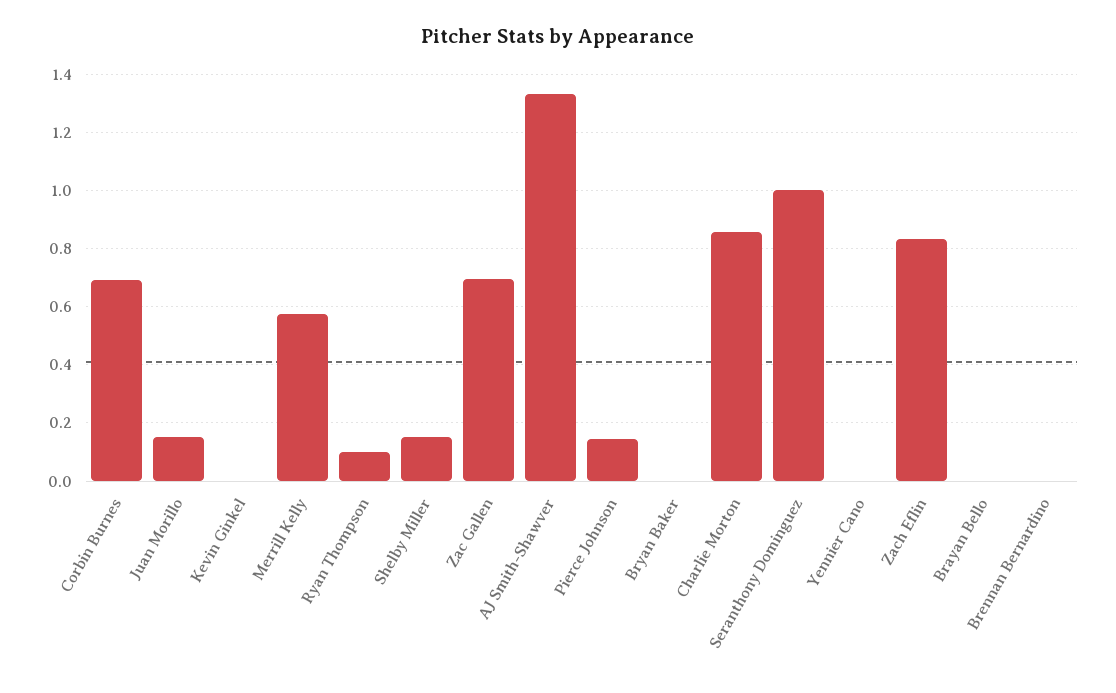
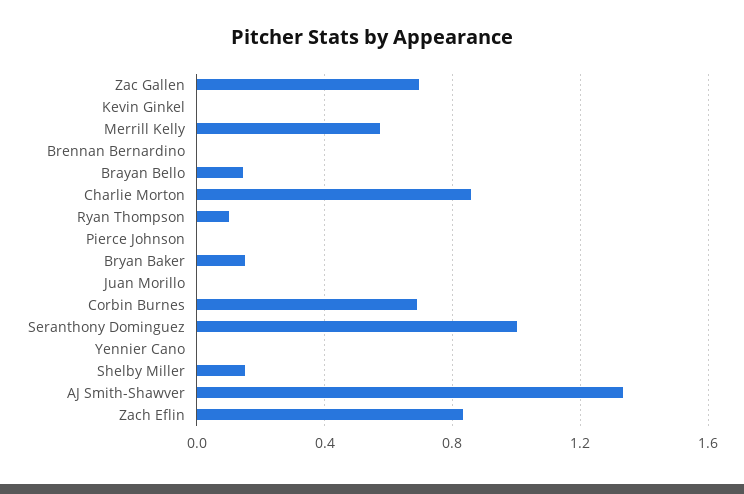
  {
    "Corbin Burnes": 0.7,
-   "Juan Morillo": 0.15,
+   "Juan Morillo": 0,
    "Kevin Ginkel": 0,
    "Merrill Kelly": 0.575,
    "Ryan Thompson": 0.1,
    "Shelby Miller": 0.15,
    "Zac Gallen": 0.7,
    "AJ Smith-Shawver": 1.325,
-   "Pierce Johnson": 0.15,
+   "Pierce Johnson": 0,
-   "Bryan Baker": 0,
+   "Bryan Baker": 0.15,
    "Charlie Morton": 0.85,
    "Seranthony Dominguez": 1,
    "Yennier Cano": 0,
    "Zach Eflin": 0.825,
-   "Brayan Bello": 0,
+   "Brayan Bello": 0.15,
    "Brennan Bernardino": 0
  }

